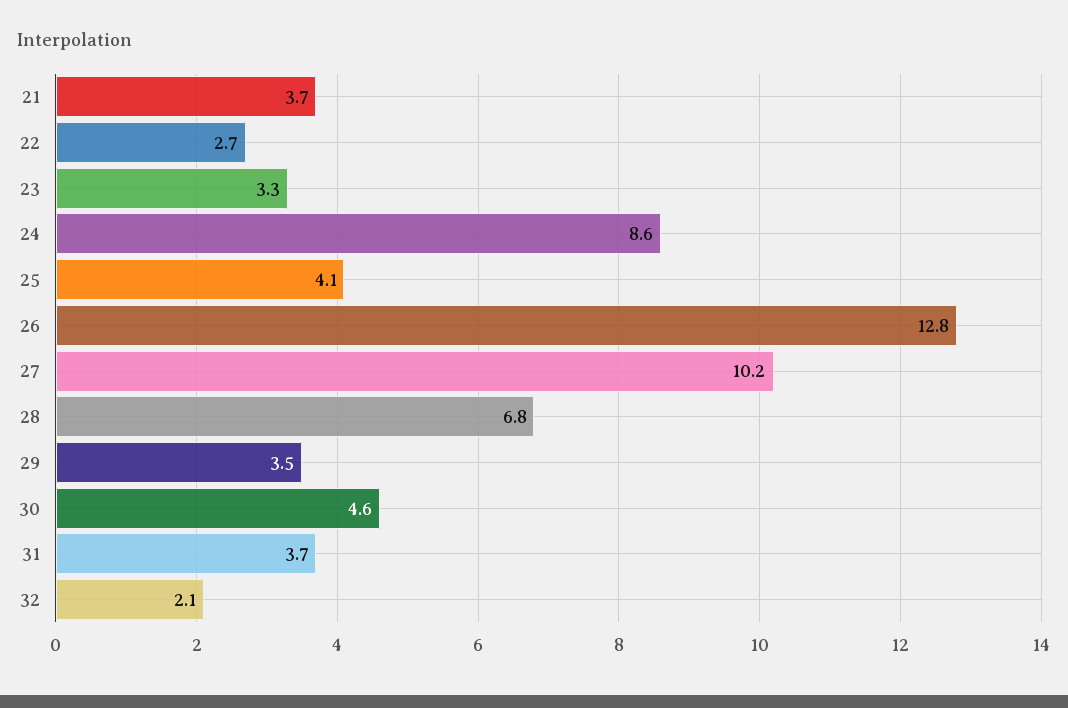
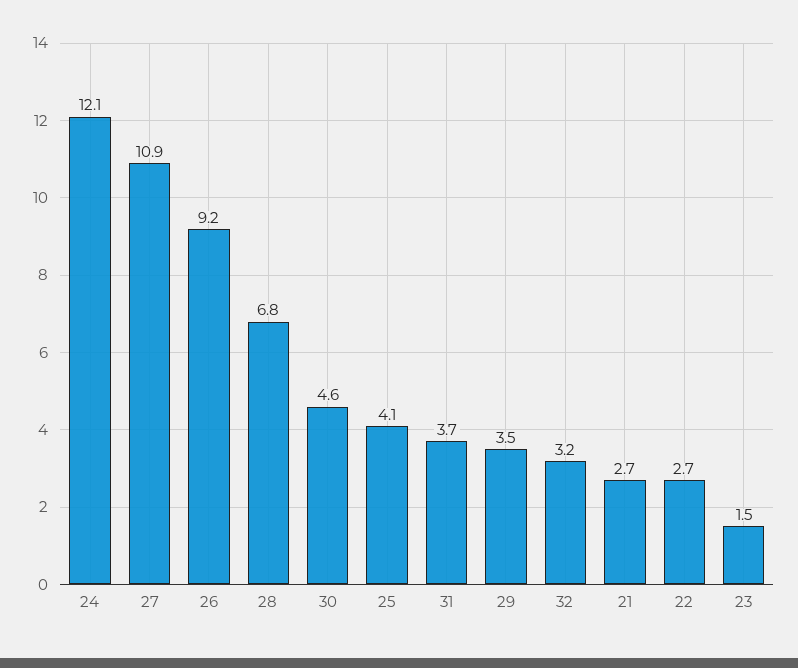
  {
-   "21": 3.7,
+   "21": 2.7,
    "22": 2.7,
-   "23": 3.3,
+   "23": 1.5,
-   "24": 8.6,
+   "24": 12.1,
    "25": 4.1,
-   "26": 12.8,
+   "26": 9.2,
-   "27": 10.2,
+   "27": 10.9,
    "28": 6.8,
    "29": 3.5,
    "30": 4.6,
    "31": 3.7,
-   "32": 2.1
+   "32": 3.2
  }

